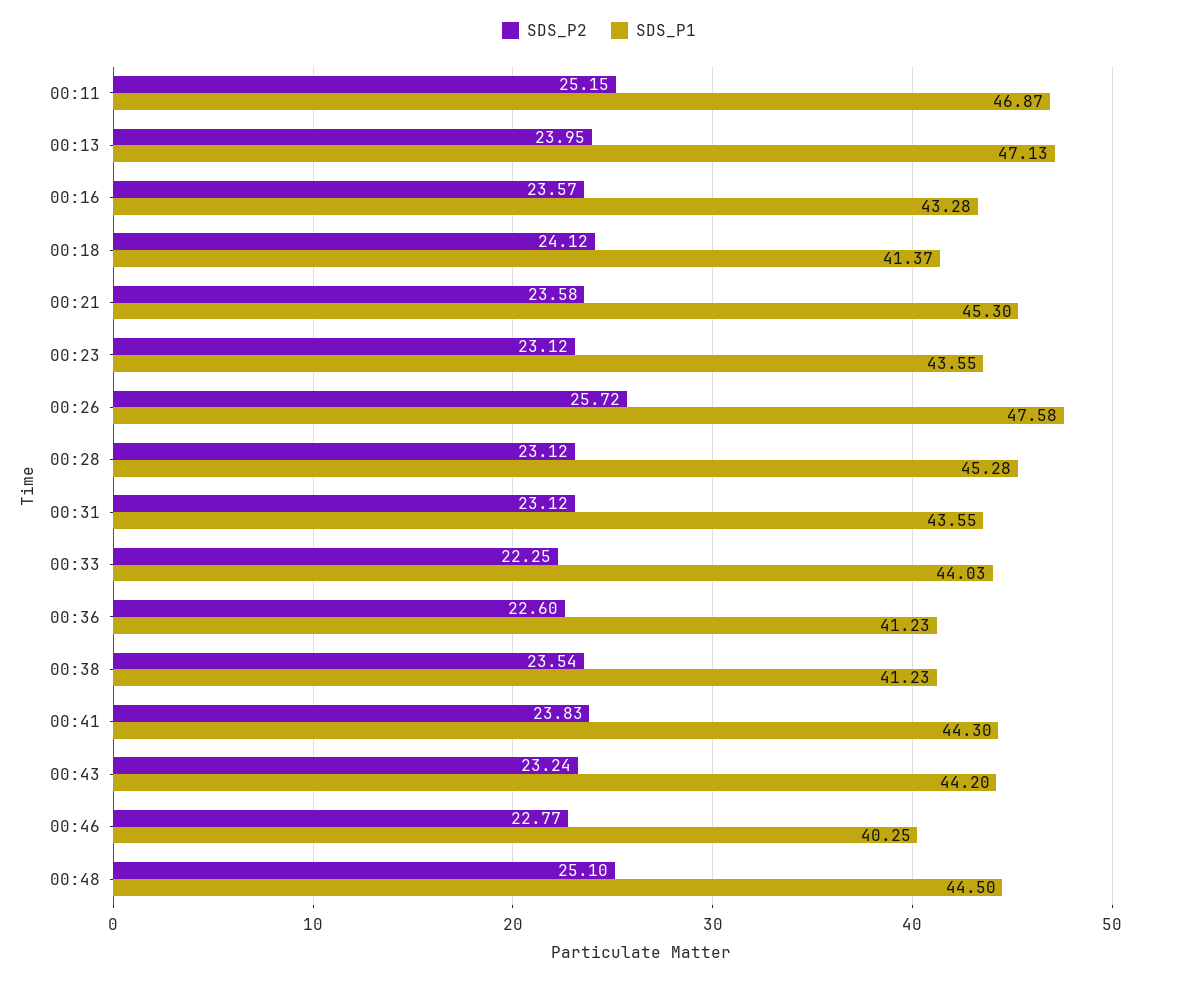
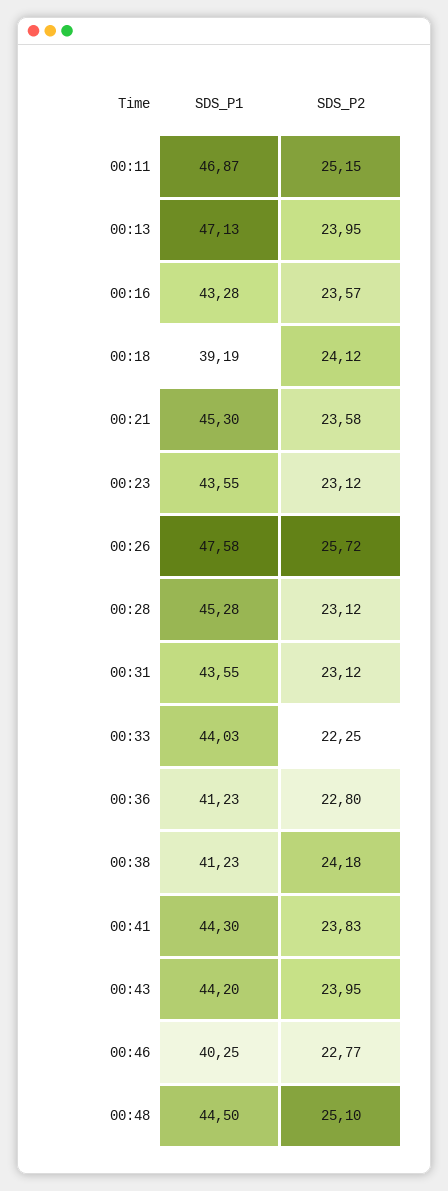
  {
    "SDS_P2": {
      "00:11": 25.15,
      "00:13": 23.95,
      "00:16": 23.57,
      "00:18": 24.12,
      "00:21": 23.58,
      "00:23": 23.12,
      "00:26": 25.72,
      "00:28": 23.12,
      "00:31": 23.12,
      "00:33": 22.25,
-     "00:36": 22.6,
+     "00:36": 22.8,
-     "00:38": 23.54,
+     "00:38": 24.18,
      "00:41": 23.83,
-     "00:43": 23.24,
+     "00:43": 23.95,
      "00:46": 22.77,
      "00:48": 25.1
    },
    "SDS_P1": {
      "00:11": 46.87,
      "00:13": 47.13,
      "00:16": 43.28,
-     "00:18": 41.37,
+     "00:18": 39.19,
      "00:21": 45.3,
      "00:23": 43.55,
      "00:26": 47.58,
      "00:28": 45.28,
      "00:31": 43.55,
      "00:33": 44.03,
      "00:36": 41.23,
      "00:38": 41.23,
      "00:41": 44.3,
      "00:43": 44.2,
      "00:46": 40.25,
      "00:48": 44.5
    }
  }

